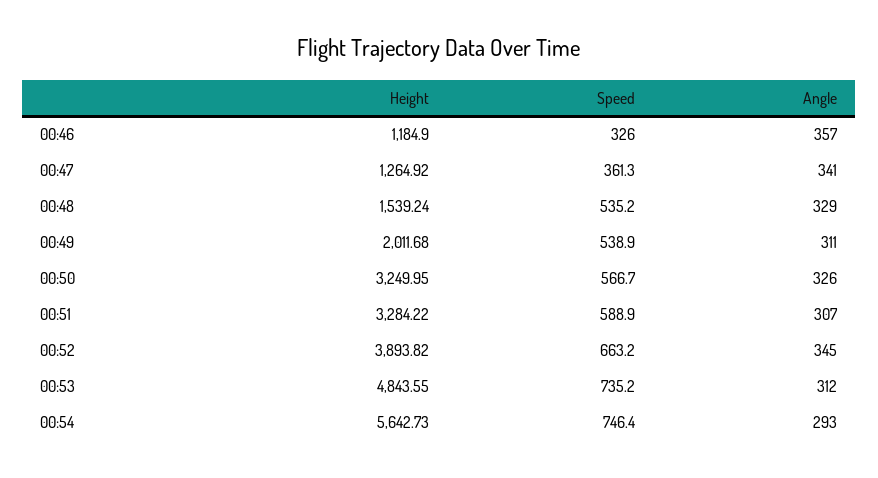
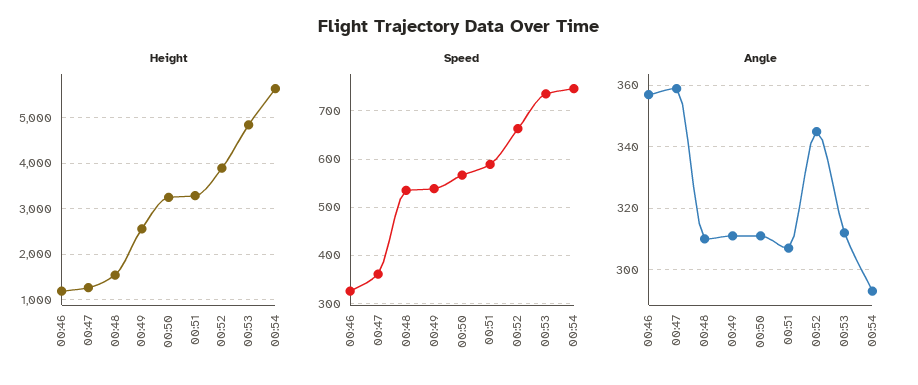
  {
    "Height": {
      "00:46": 1184.9,
      "00:47": 1264.92,
      "00:48": 1539.24,
-     "00:49": 2011.68,
+     "00:49": 2600,
      "00:50": 3249.95,
      "00:51": 3284.22,
      "00:52": 3893.82,
      "00:53": 4843.55,
      "00:54": 5642.73
    },
    "Speed": {
      "00:46": 326,
      "00:47": 361.3,
      "00:48": 535.2,
      "00:49": 538.9,
      "00:50": 566.7,
      "00:51": 588.9,
      "00:52": 663.2,
      "00:53": 735.2,
      "00:54": 746.4
    },
    "Angle": {
      "00:46": 357,
-     "00:47": 341,
+     "00:47": 360,
-     "00:48": 329,
+     "00:48": 310,
      "00:49": 311,
-     "00:50": 326,
+     "00:50": 310,
      "00:51": 307,
      "00:52": 345,
      "00:53": 312,
      "00:54": 293
    }
  }

